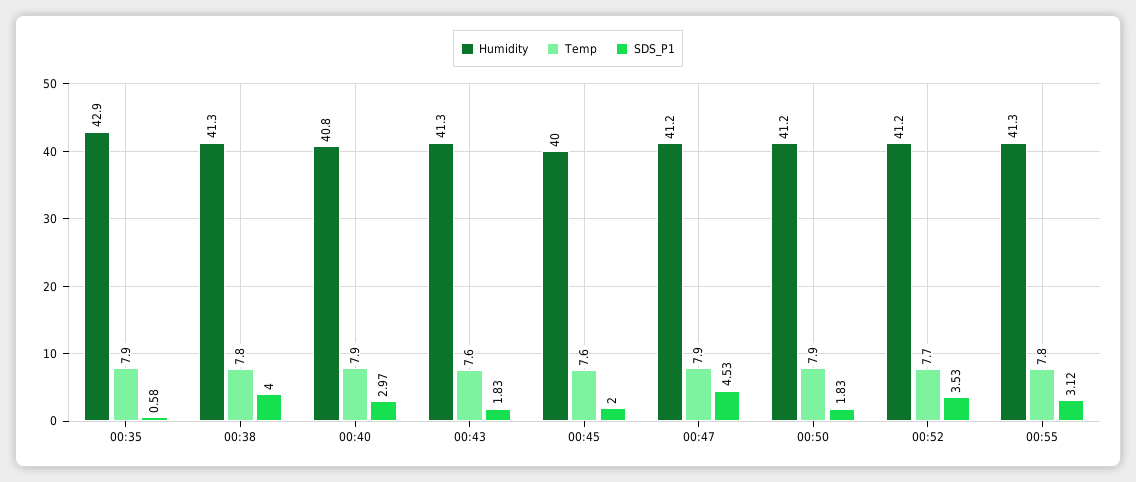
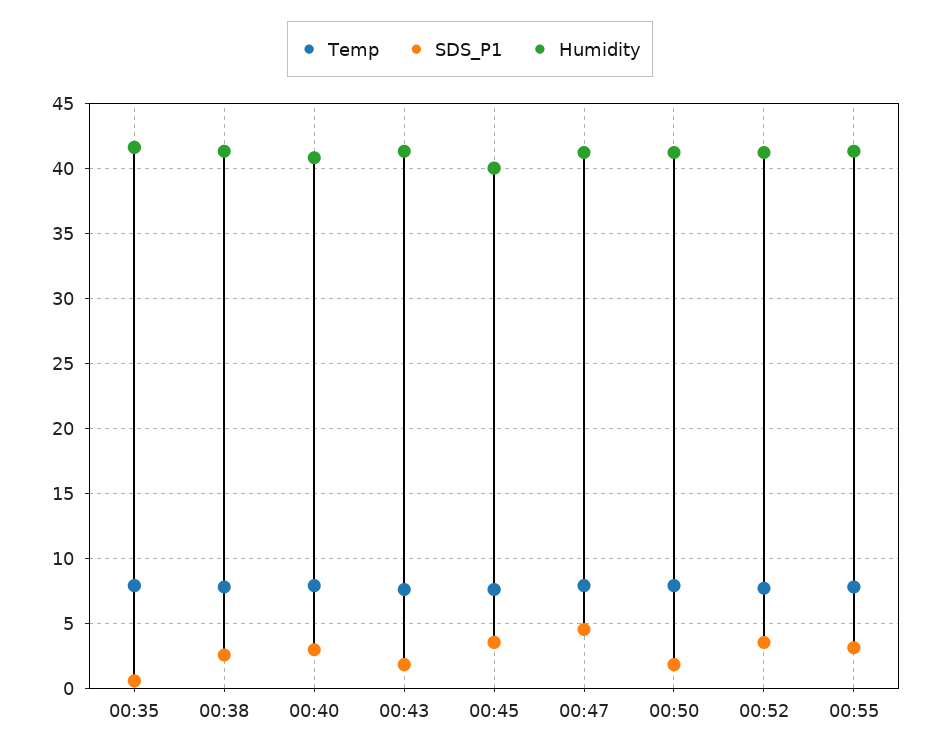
  {
    "Humidity": {
-     "00:35": 42.9,
+     "00:35": 41.5,
      "00:38": 41.3,
      "00:40": 40.8,
      "00:43": 41.3,
      "00:45": 40,
      "00:47": 41.2,
      "00:50": 41.2,
      "00:52": 41.2,
      "00:55": 41.3
    },
    "Temp": {
      "00:35": 7.9,
      "00:38": 7.8,
      "00:40": 7.9,
      "00:43": 7.6,
      "00:45": 7.6,
      "00:47": 7.9,
      "00:50": 7.9,
      "00:52": 7.7,
      "00:55": 7.8
    },
    "SDS_P1": {
      "00:35": 0.58,
-     "00:38": 4,
+     "00:38": 2.5,
      "00:40": 2.97,
      "00:43": 1.83,
-     "00:45": 2,
+     "00:45": 3.5,
      "00:47": 4.53,
      "00:50": 1.83,
      "00:52": 3.53,
      "00:55": 3.12
    }
  }

